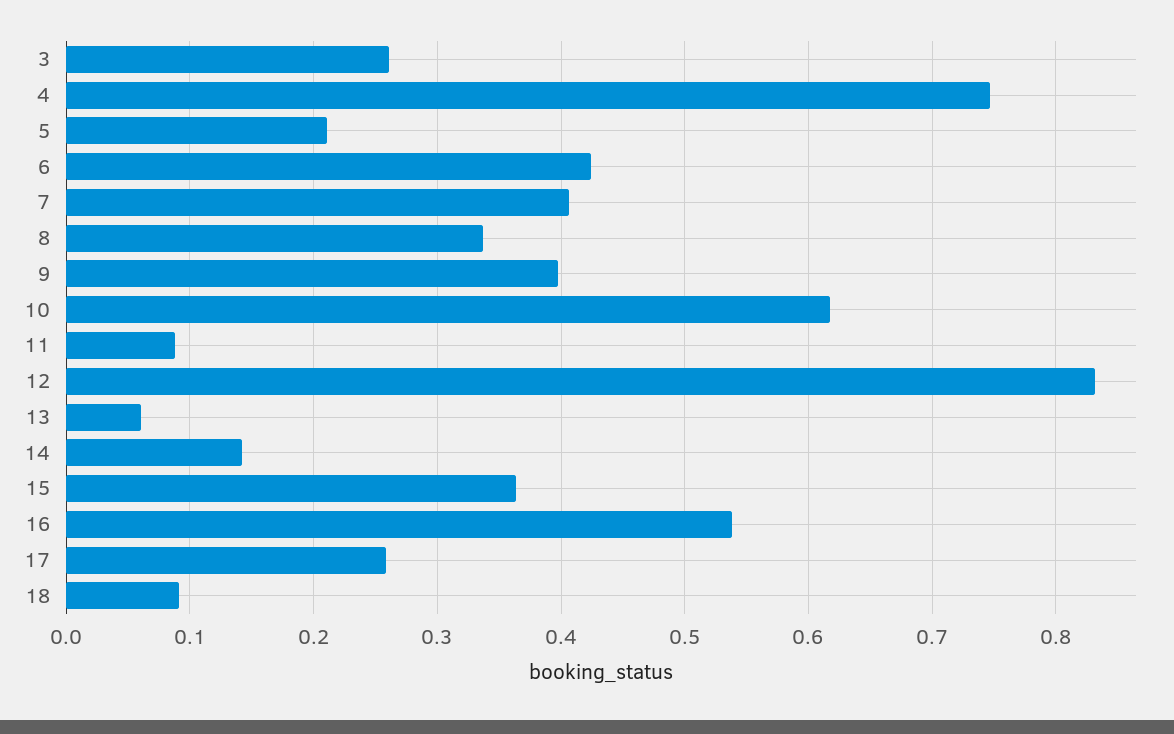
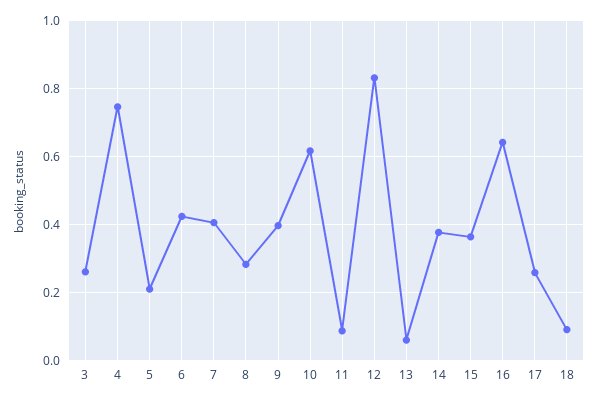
  {
    "3": 0.26,
    "4": 0.75,
    "5": 0.21,
    "6": 0.42,
    "7": 0.41,
-   "8": 0.34,
+   "8": 0.28,
    "9": 0.4,
    "10": 0.62,
    "11": 0.09,
    "12": 0.83,
    "13": 0.06,
-   "14": 0.14,
+   "14": 0.38,
    "15": 0.36,
-   "16": 0.54,
+   "16": 0.64,
    "17": 0.26,
    "18": 0.09
  }

